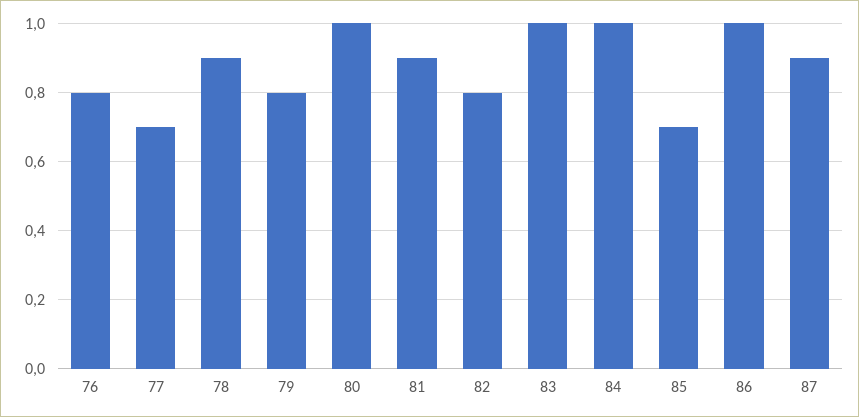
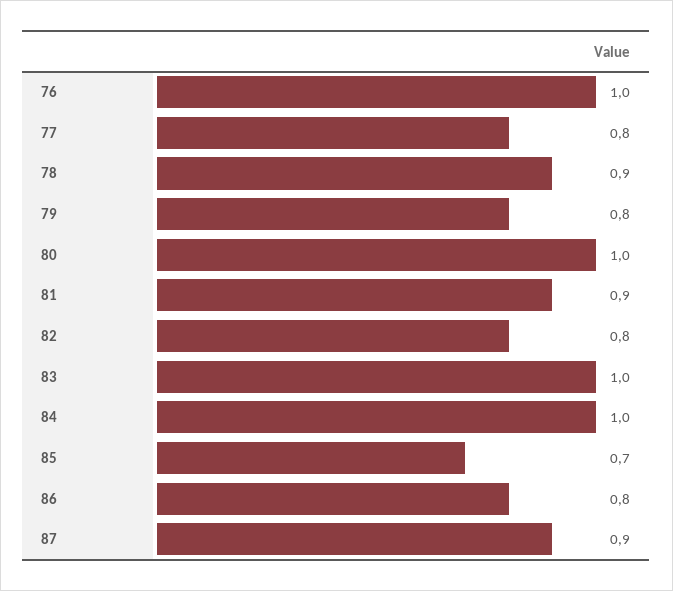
  {
-   "76": 0.8,
+   "76": 1,
-   "77": 0.7,
+   "77": 0.8,
    "78": 0.9,
    "79": 0.8,
    "80": 1,
    "81": 0.9,
    "82": 0.8,
    "83": 1,
    "84": 1,
    "85": 0.7,
-   "86": 1,
+   "86": 0.8,
    "87": 0.9
  }

